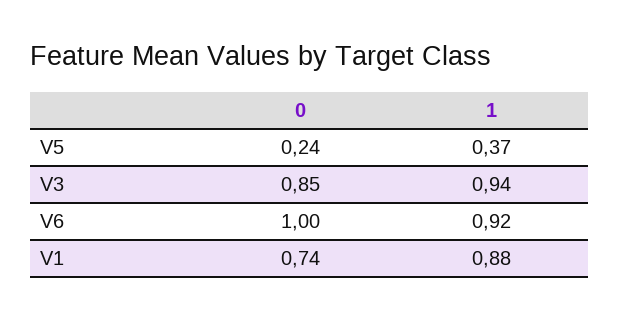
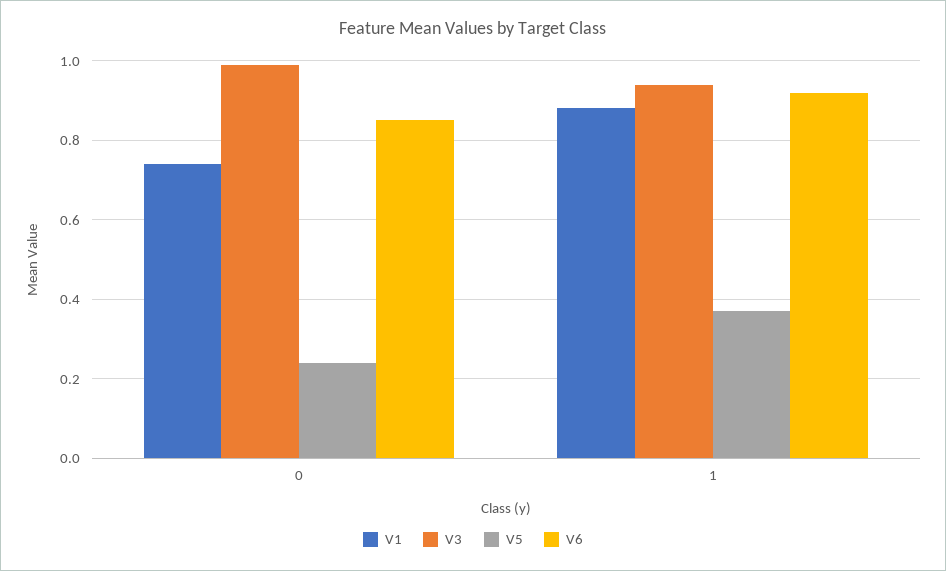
  {
    "V5": {
      "0": 0.24,
      "1": 0.37
    },
    "V3": {
-     "0": 0.85,
+     "0": 1,
      "1": 0.94
    },
    "V6": {
-     "0": 1,
+     "0": 0.85,
      "1": 0.92
    },
    "V1": {
      "0": 0.74,
      "1": 0.88
    }
  }

